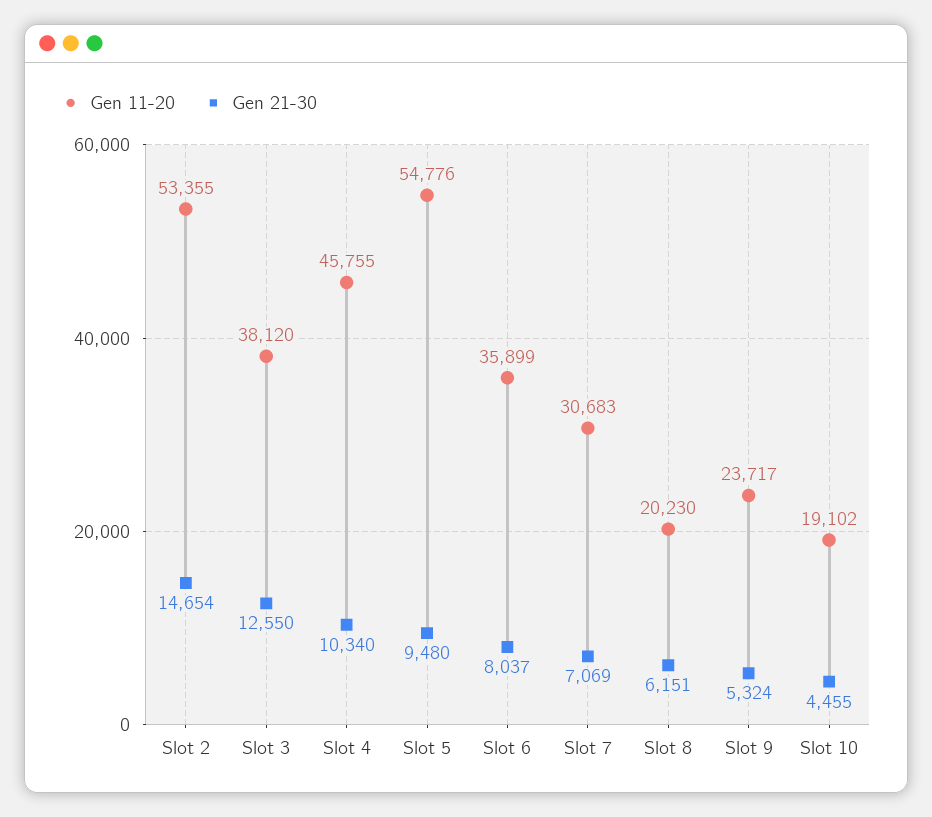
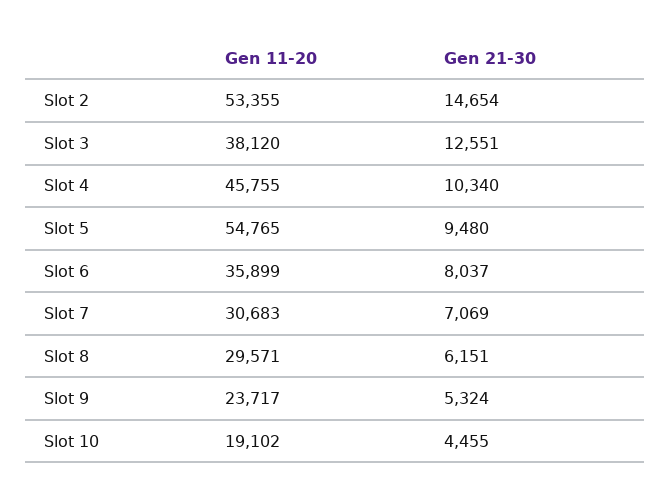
  {
    "Gen 11-20": {
      "Slot 2": 53355,
      "Slot 3": 38120,
      "Slot 4": 45755,
-     "Slot 5": 54776,
+     "Slot 5": 54765,
      "Slot 6": 35899,
      "Slot 7": 30683,
-     "Slot 8": 20230,
+     "Slot 8": 29571,
      "Slot 9": 23717,
      "Slot 10": 19102
    },
    "Gen 21-30": {
      "Slot 2": 14654,
-     "Slot 3": 12550,
+     "Slot 3": 12551,
      "Slot 4": 10340,
      "Slot 5": 9480,
      "Slot 6": 8037,
      "Slot 7": 7069,
      "Slot 8": 6151,
      "Slot 9": 5324,
      "Slot 10": 4455
    }
  }

